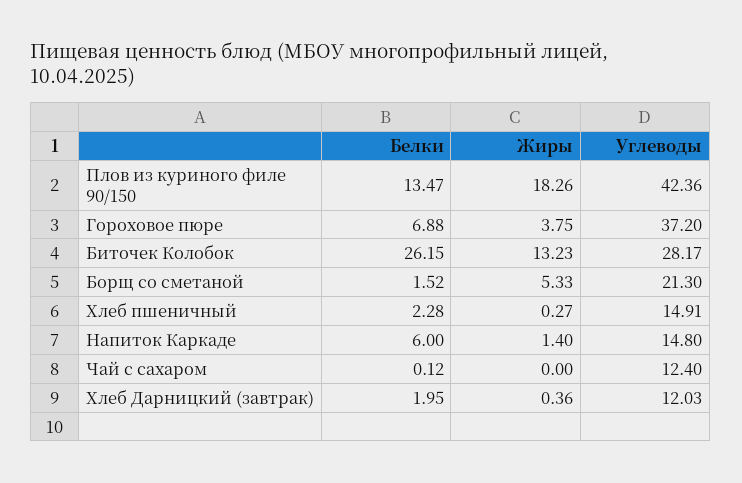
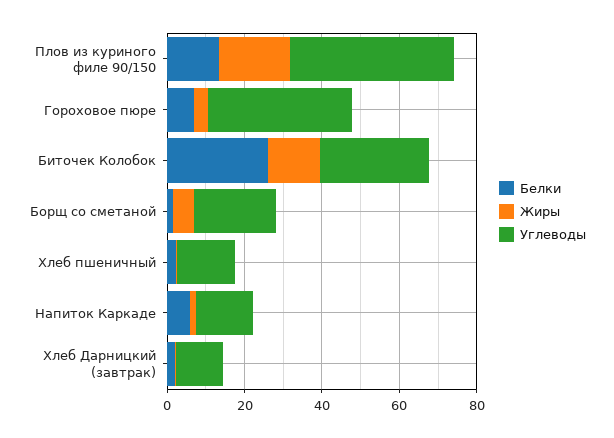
  {
    "Белки": {
      "Плов из куриного филе 90/150": 13.47,
      "Гороховое пюре": 6.88,
      "Биточек Колобок": 26.15,
      "Борщ со сметаной": 1.52,
      "Хлеб пшеничный": 2.28,
      "Напиток Каркаде": 6,
-     "Чай с сахаром": 0.12,
      "Хлеб Дарницкий (завтрак)": 1.95
    },
    "Жиры": {
      "Плов из куриного филе 90/150": 18.26,
      "Гороховое пюре": 3.75,
      "Биточек Колобок": 13.23,
      "Борщ со сметаной": 5.33,
      "Хлеб пшеничный": 0.27,
      "Напиток Каркаде": 1.4,
-     "Чай с сахаром": 0,
      "Хлеб Дарницкий (завтрак)": 0.36
    },
    "Углеводы": {
      "Плов из куриного филе 90/150": 42.36,
      "Гороховое пюре": 37.2,
      "Биточек Колобок": 28.17,
      "Борщ со сметаной": 21.3,
      "Хлеб пшеничный": 14.91,
      "Напиток Каркаде": 14.8,
-     "Чай с сахаром": 12.4,
      "Хлеб Дарницкий (завтрак)": 12.03
    }
  }

